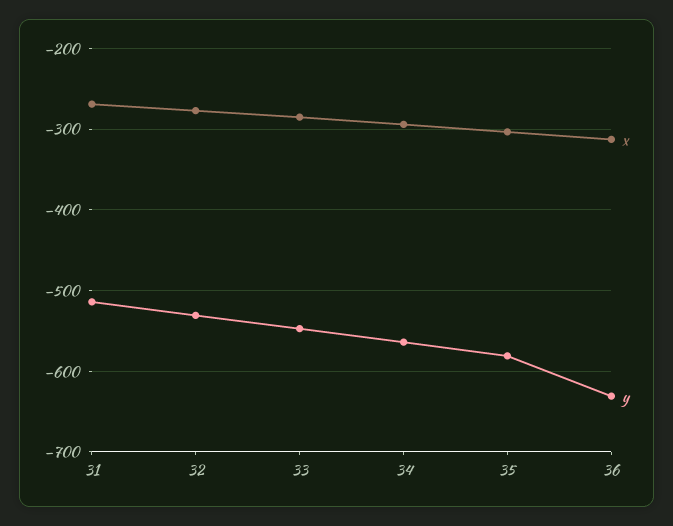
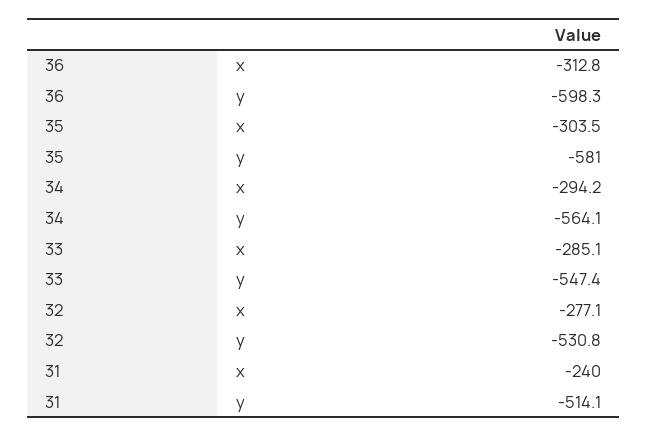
  {
    "x": {
-     "31": -270,
+     "31": -240,
      "32": -277.1,
      "33": -285.1,
      "34": -294.2,
      "35": -303.5,
      "36": -312.8
    },
    "y": {
      "31": -514.1,
      "32": -530.8,
      "33": -547.4,
      "34": -564.1,
      "35": -581,
-     "36": -630
+     "36": -598.3
    }
  }

